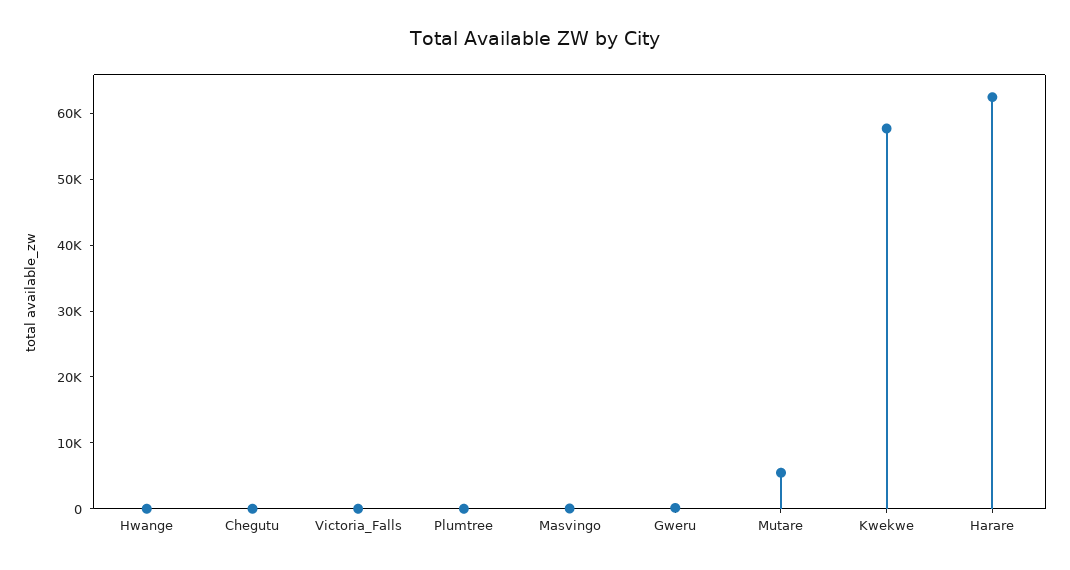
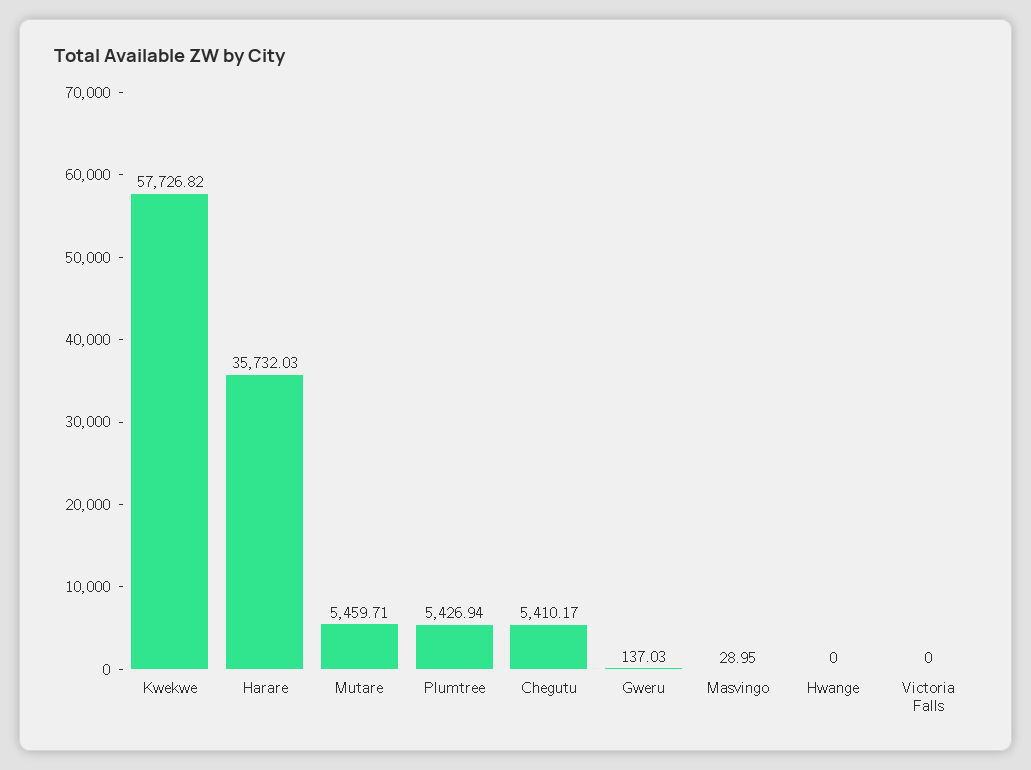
  {
    "Hwange": 0,
-   "Chegutu": 0,
+   "Chegutu": 5410.17,
    "Victoria_Falls": 0,
-   "Plumtree": 0,
+   "Plumtree": 5426.94,
    "Masvingo": 28.95,
    "Gweru": 137.03,
    "Mutare": 5459.71,
    "Kwekwe": 57726.82,
-   "Harare": 62000
+   "Harare": 35732.03
  }

